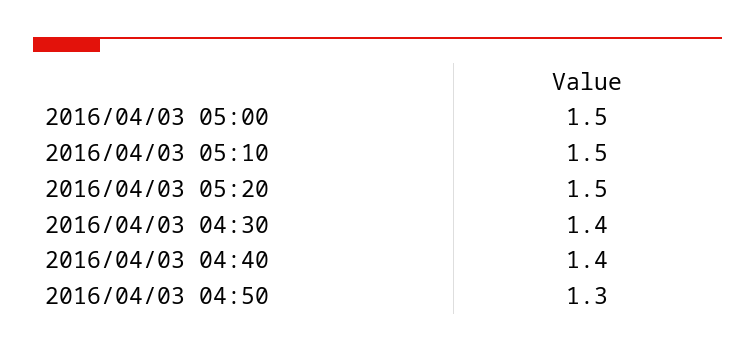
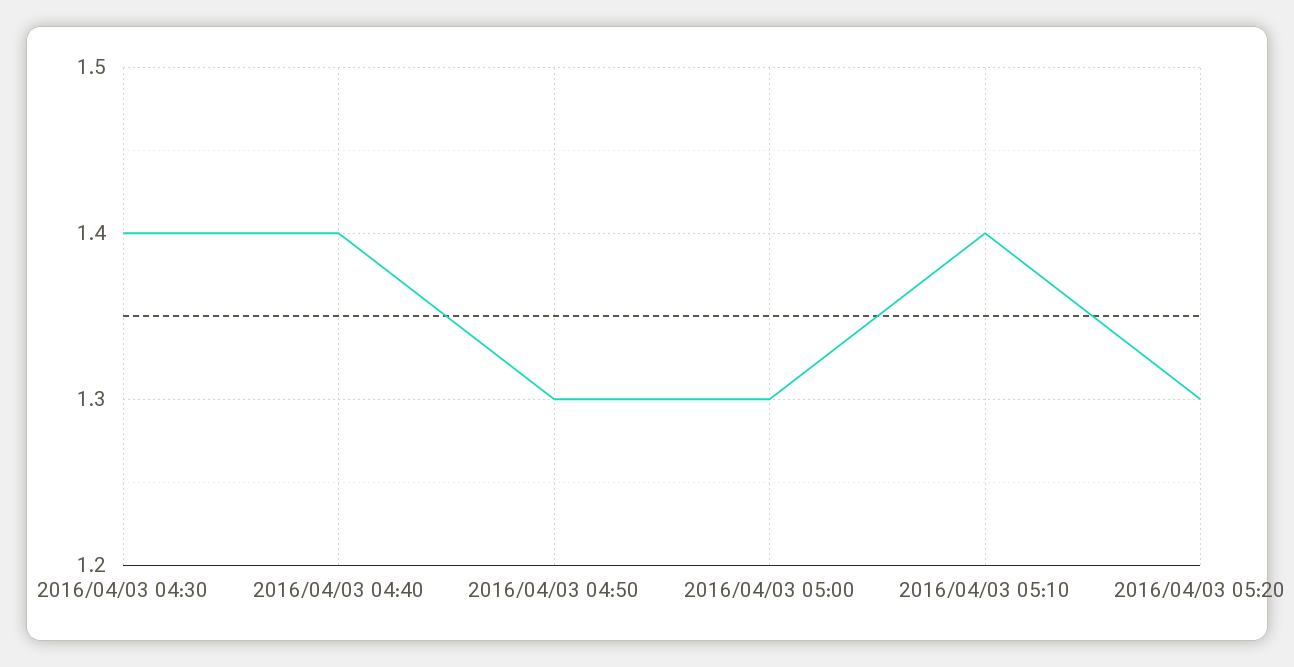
  {
-   "2016/04/03 05:00": 1.5,
+   "2016/04/03 05:00": 1.3,
-   "2016/04/03 05:10": 1.5,
+   "2016/04/03 05:10": 1.4,
-   "2016/04/03 05:20": 1.5,
+   "2016/04/03 05:20": 1.3,
    "2016/04/03 04:30": 1.4,
    "2016/04/03 04:40": 1.4,
    "2016/04/03 04:50": 1.3
  }

